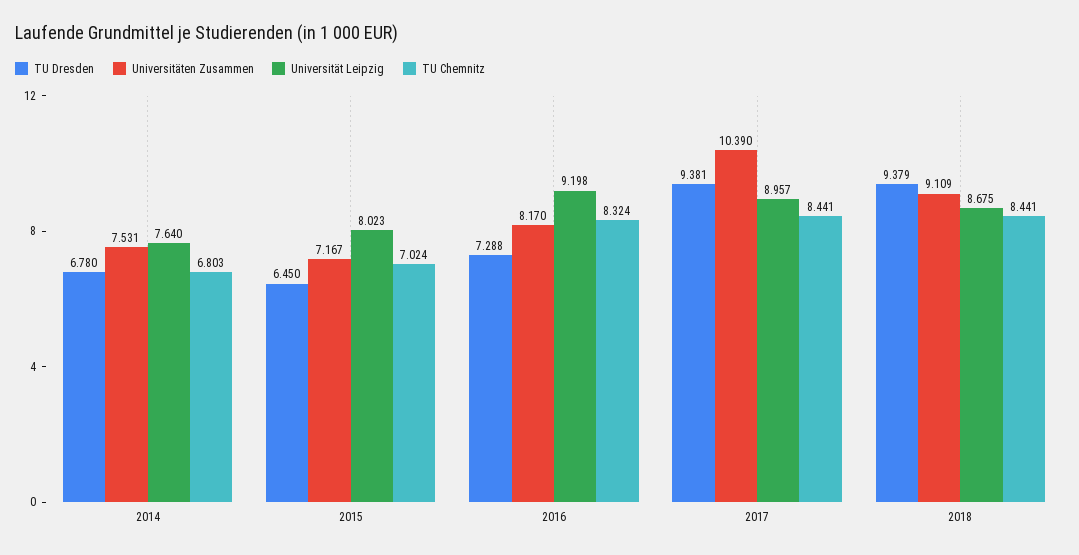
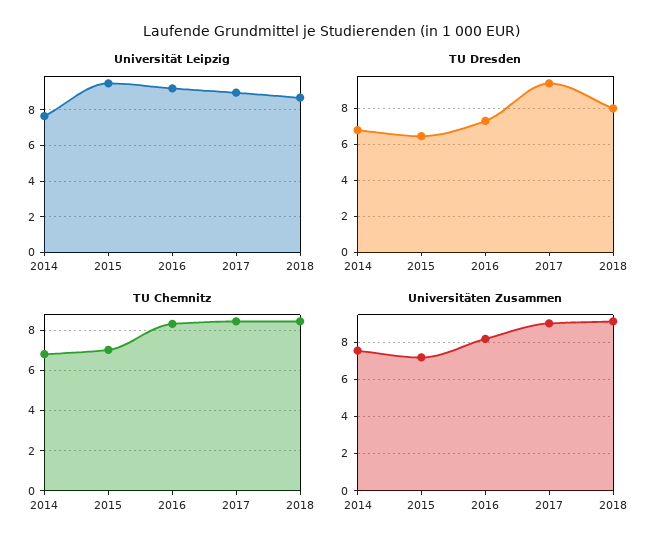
  {
    "TU Dresden": {
      "2014": 6.78,
      "2015": 6.45,
      "2016": 7.288,
      "2017": 9.381,
-     "2018": 9.379
+     "2018": 8
    },
    "Universitäten Zusammen": {
      "2014": 7.531,
      "2015": 7.167,
      "2016": 8.17,
-     "2017": 10.39,
+     "2017": 9,
      "2018": 9.109
    },
    "Universität Leipzig": {
      "2014": 7.64,
-     "2015": 8.023,
+     "2015": 9.5,
      "2016": 9.198,
      "2017": 8.957,
      "2018": 8.675
    },
    "TU Chemnitz": {
      "2014": 6.803,
      "2015": 7.024,
      "2016": 8.324,
      "2017": 8.441,
      "2018": 8.441
    }
  }

